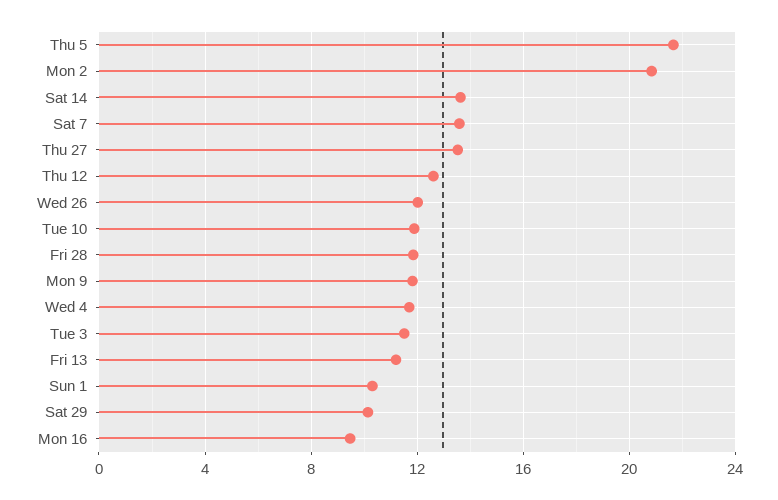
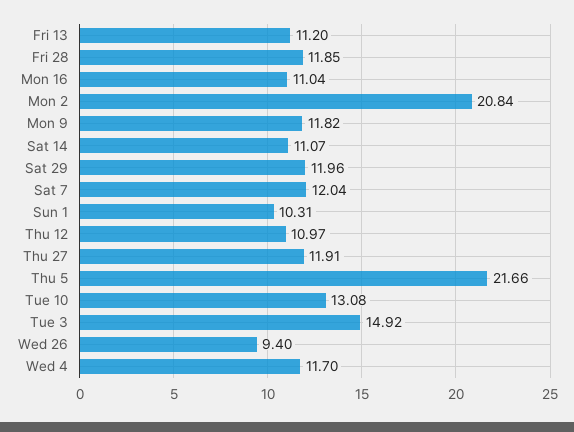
  {
    "Thu 5": 21.66,
    "Mon 2": 20.84,
-   "Sat 14": 13.5,
+   "Sat 14": 11.07,
-   "Sat 7": 13.5,
+   "Sat 7": 12.04,
-   "Thu 27": 13.5,
+   "Thu 27": 11.91,
-   "Thu 12": 12.5,
+   "Thu 12": 10.97,
-   "Wed 26": 12,
+   "Wed 26": 9.4,
-   "Tue 10": 12,
+   "Tue 10": 13.08,
    "Fri 28": 11.85,
    "Mon 9": 11.82,
    "Wed 4": 11.7,
-   "Tue 3": 11.5,
+   "Tue 3": 14.92,
    "Fri 13": 11.2,
    "Sun 1": 10.31,
-   "Sat 29": 10,
+   "Sat 29": 11.96,
-   "Mon 16": 9.5
+   "Mon 16": 11.04
  }

